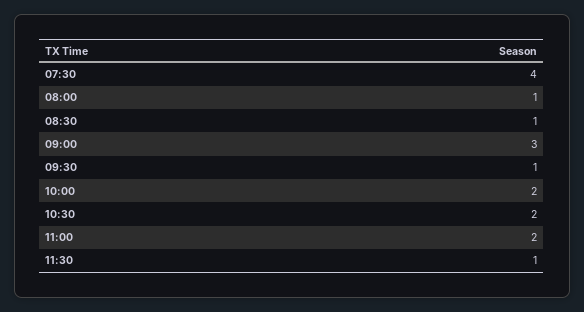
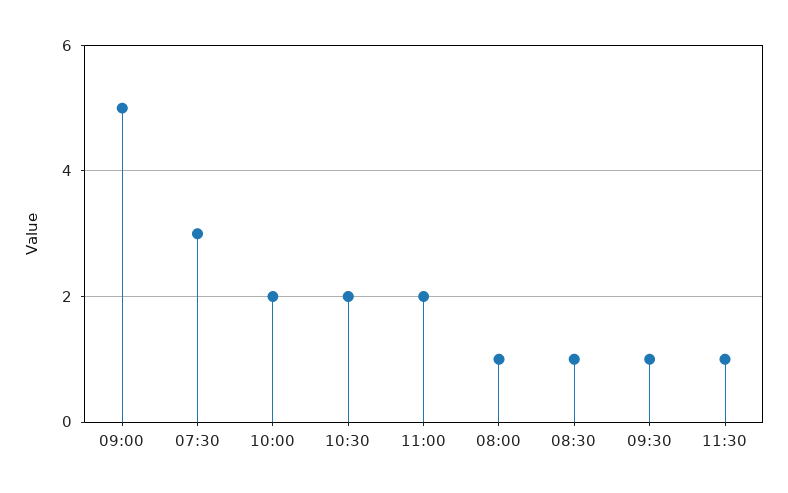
  {
-   "07:30": 4,
+   "07:30": 3,
    "08:00": 1,
    "08:30": 1,
-   "09:00": 3,
+   "09:00": 5,
    "09:30": 1,
    "10:00": 2,
    "10:30": 2,
    "11:00": 2,
    "11:30": 1
  }

